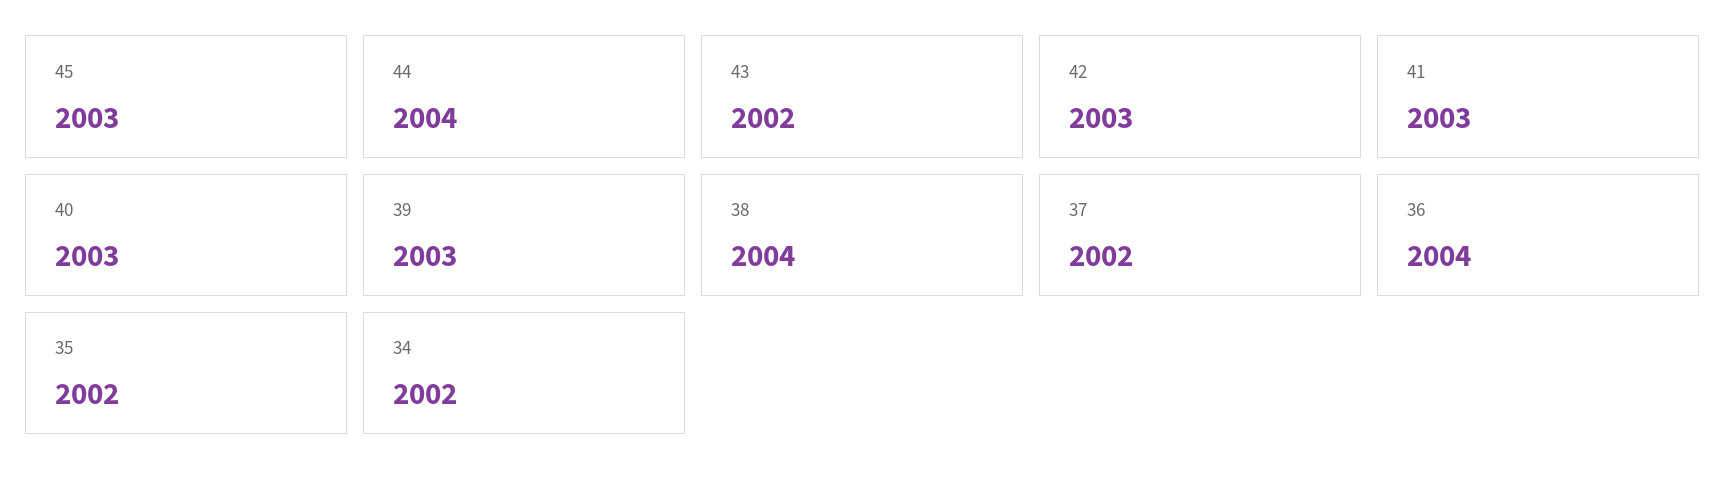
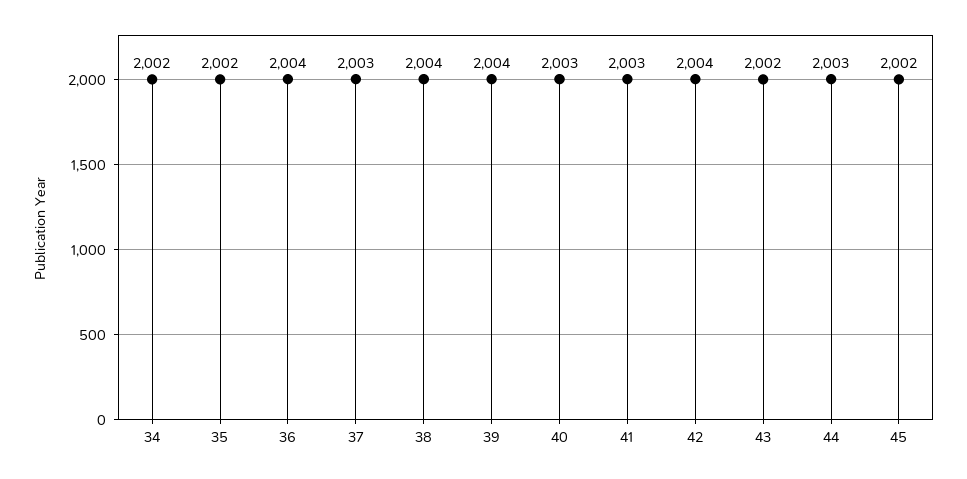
  {
-   "45": 2003,
+   "45": 2002,
-   "44": 2004,
+   "44": 2003,
    "43": 2002,
-   "42": 2003,
+   "42": 2004,
    "41": 2003,
    "40": 2003,
-   "39": 2003,
+   "39": 2004,
    "38": 2004,
-   "37": 2002,
+   "37": 2003,
    "36": 2004,
    "35": 2002,
    "34": 2002
  }

